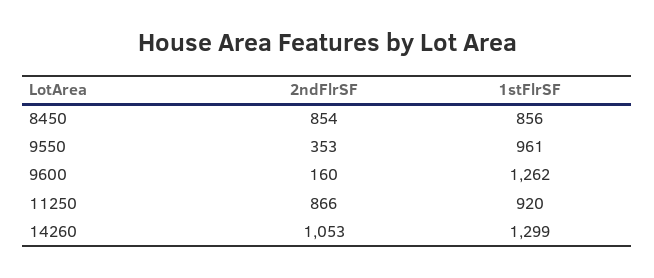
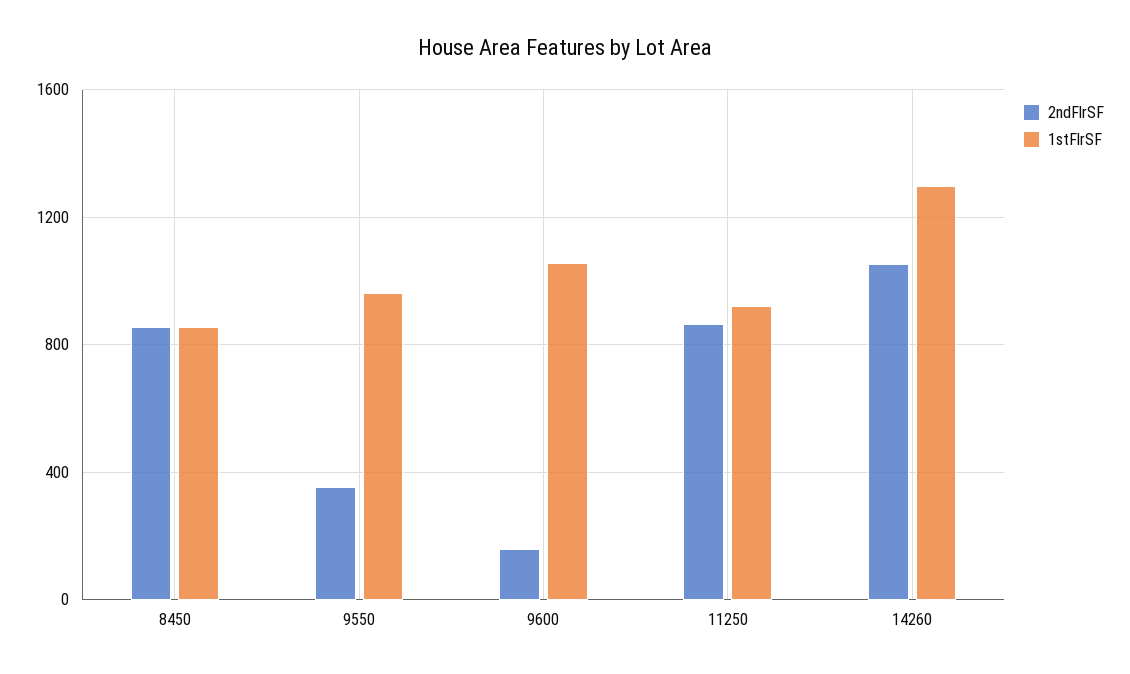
  {
    "2ndFlrSF": {
      "8450": 854,
      "9550": 353,
      "9600": 160,
      "11250": 866,
      "14260": 1053
    },
    "1stFlrSF": {
      "8450": 856,
      "9550": 961,
-     "9600": 1262,
+     "9600": 1050,
      "11250": 920,
      "14260": 1299
    }
  }

